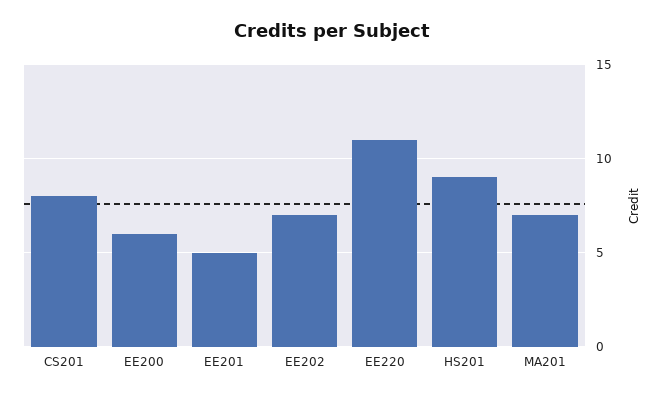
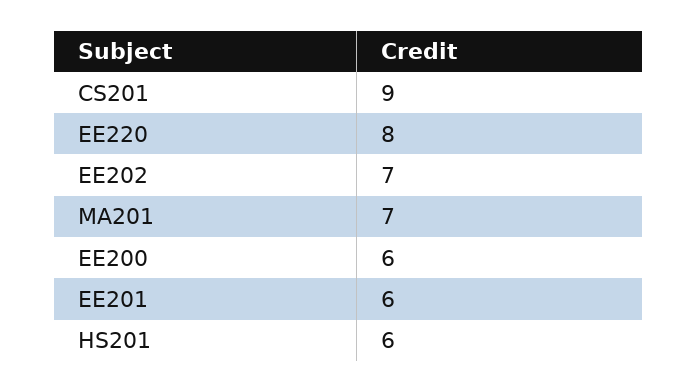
  {
-   "CS201": 8,
+   "CS201": 9,
    "EE200": 6,
-   "EE201": 5,
+   "EE201": 6,
    "EE202": 7,
-   "EE220": 11,
+   "EE220": 8,
-   "HS201": 9,
+   "HS201": 6,
    "MA201": 7
  }

